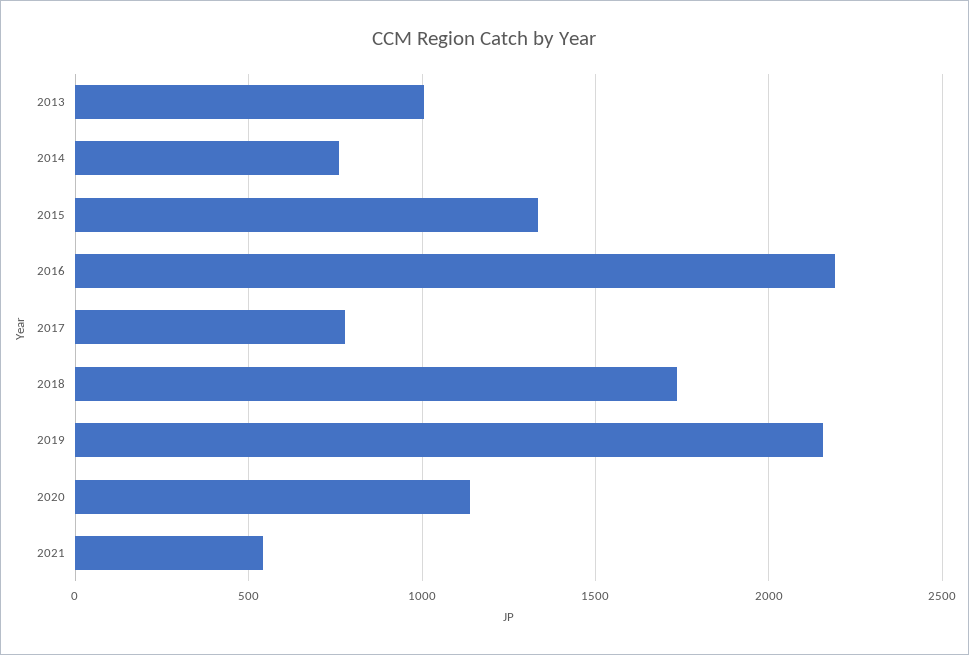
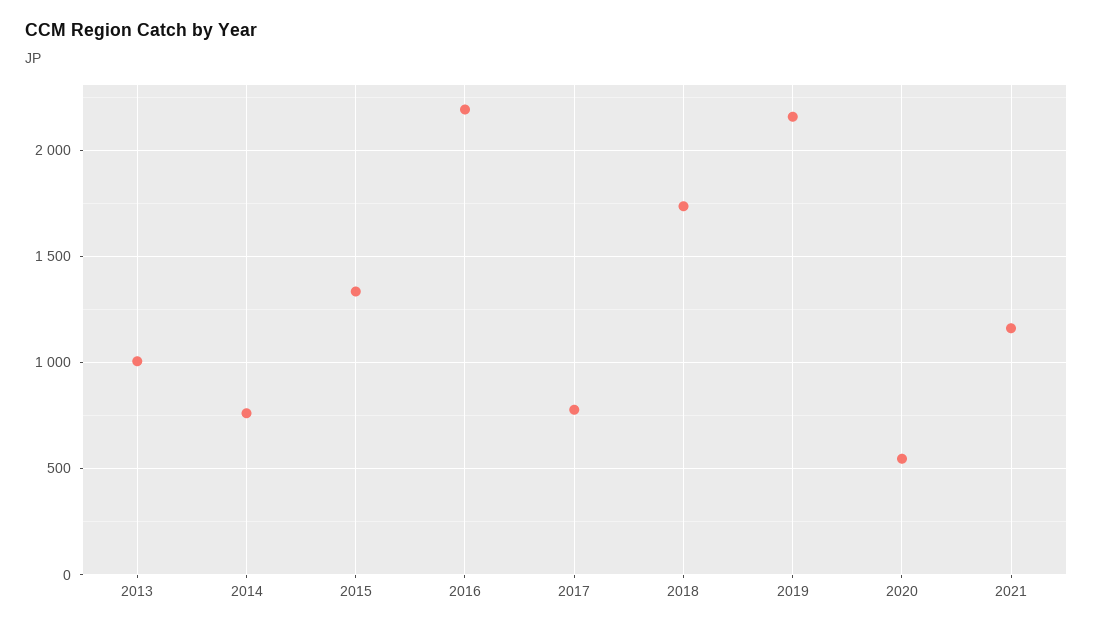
  {
    "2013": 1000,
    "2014": 750,
    "2015": 1350,
    "2016": 2200,
    "2017": 800,
    "2018": 1750,
    "2019": 2150,
-   "2020": 1150,
+   "2020": 550,
-   "2021": 550
+   "2021": 1150
  }

